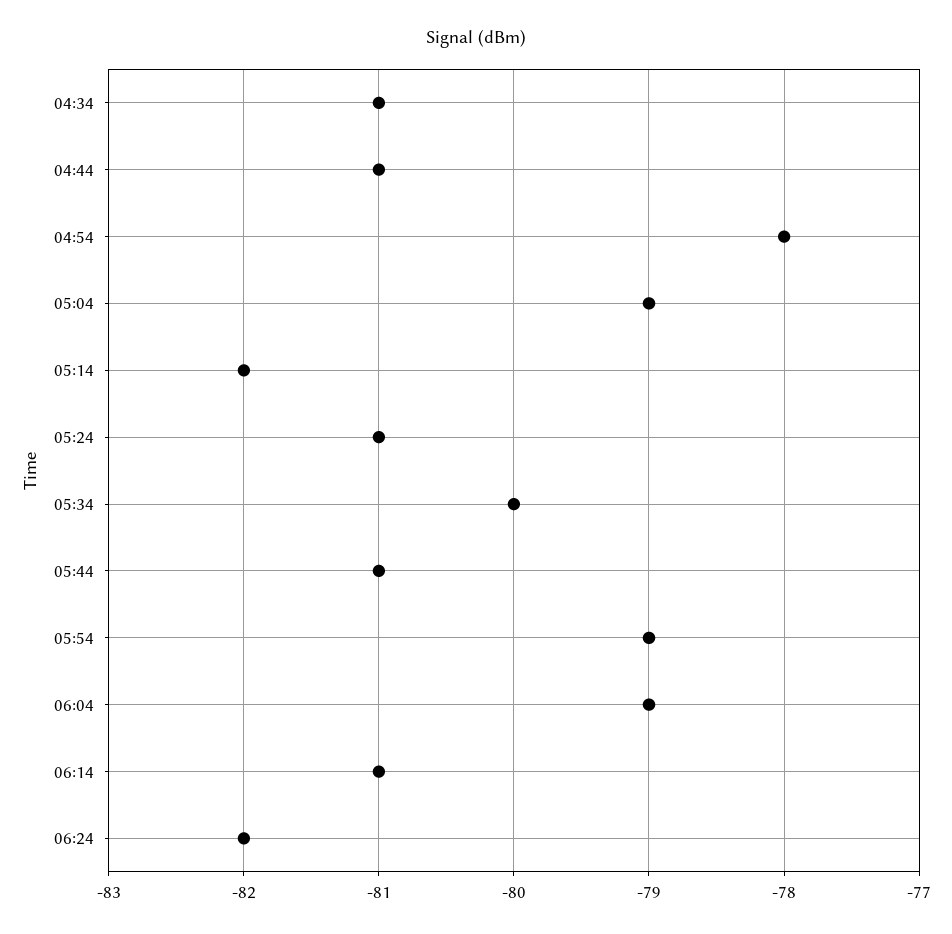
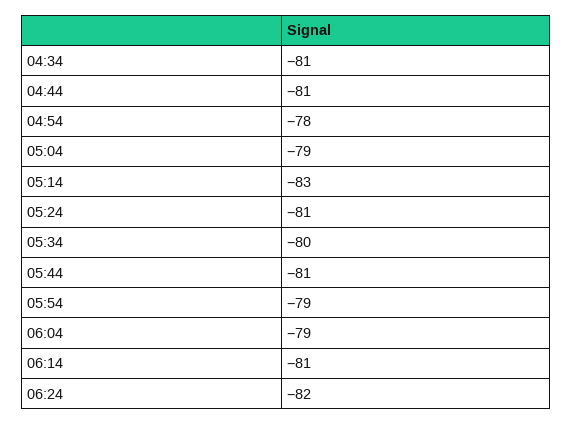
  {
    "04:34": -81,
    "04:44": -81,
    "04:54": -78,
    "05:04": -79,
-   "05:14": -82,
+   "05:14": -83,
    "05:24": -81,
    "05:34": -80,
    "05:44": -81,
    "05:54": -79,
    "06:04": -79,
    "06:14": -81,
    "06:24": -82
  }

